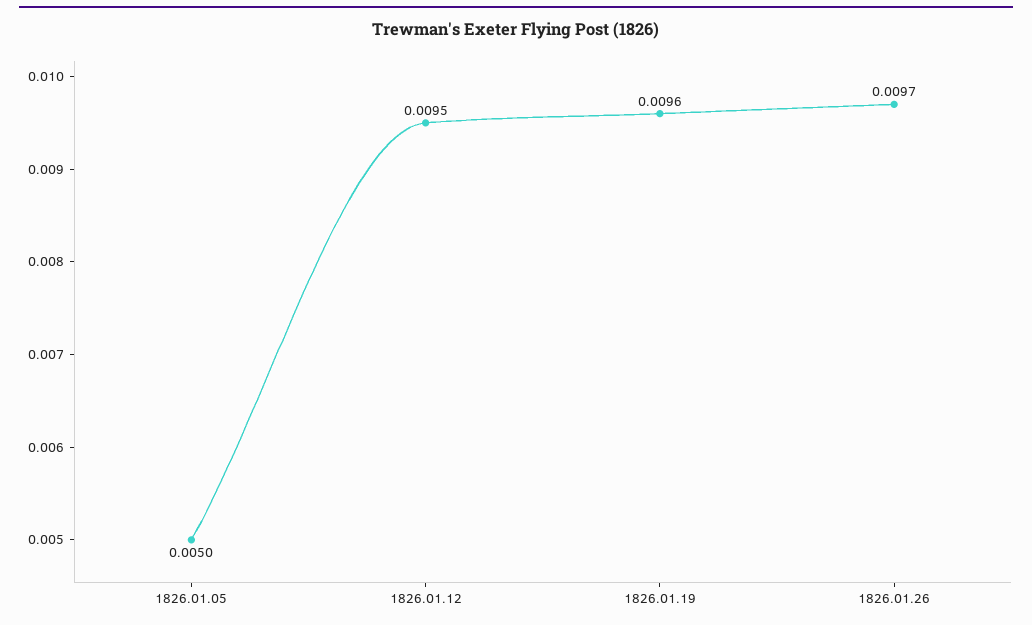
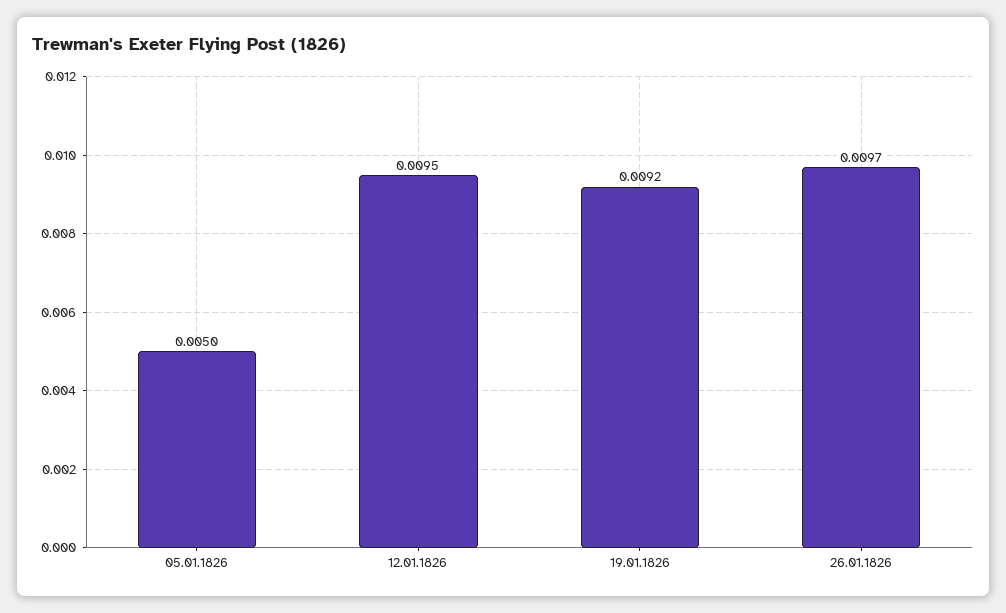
  {
    "1826.01.05": 0.005,
    "1826.01.12": 0.0095,
-   "1826.01.19": 0.0096,
+   "1826.01.19": 0.0092,
    "1826.01.26": 0.0097
  }

